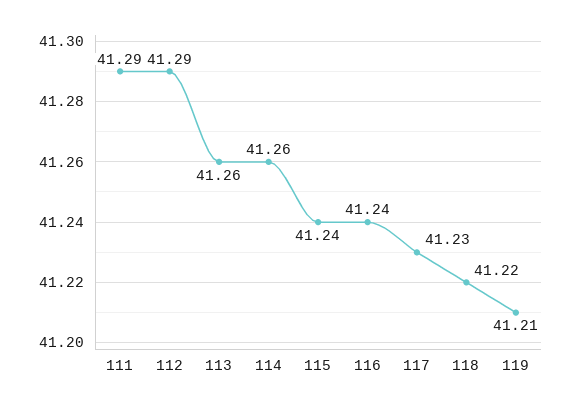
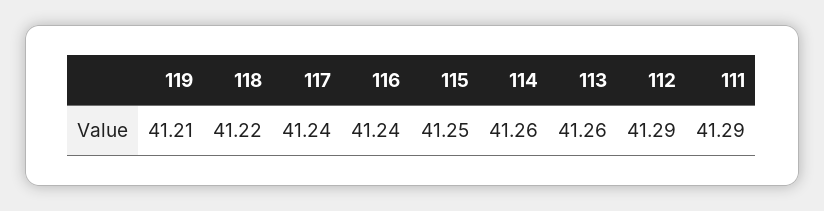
  {
    "111": 41.29,
    "112": 41.29,
    "113": 41.26,
    "114": 41.26,
-   "115": 41.24,
+   "115": 41.25,
    "116": 41.24,
-   "117": 41.23,
+   "117": 41.24,
    "118": 41.22,
    "119": 41.21
  }

